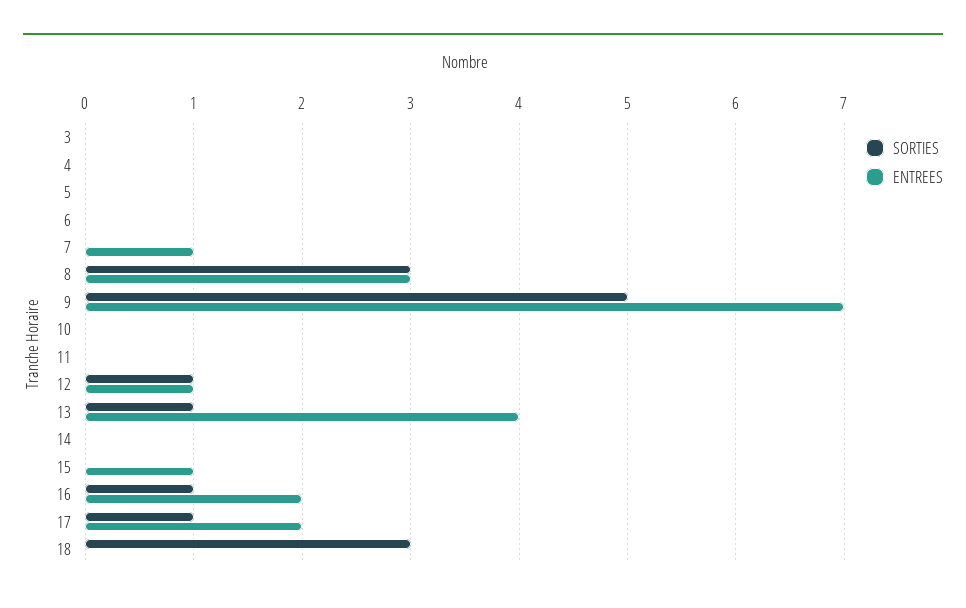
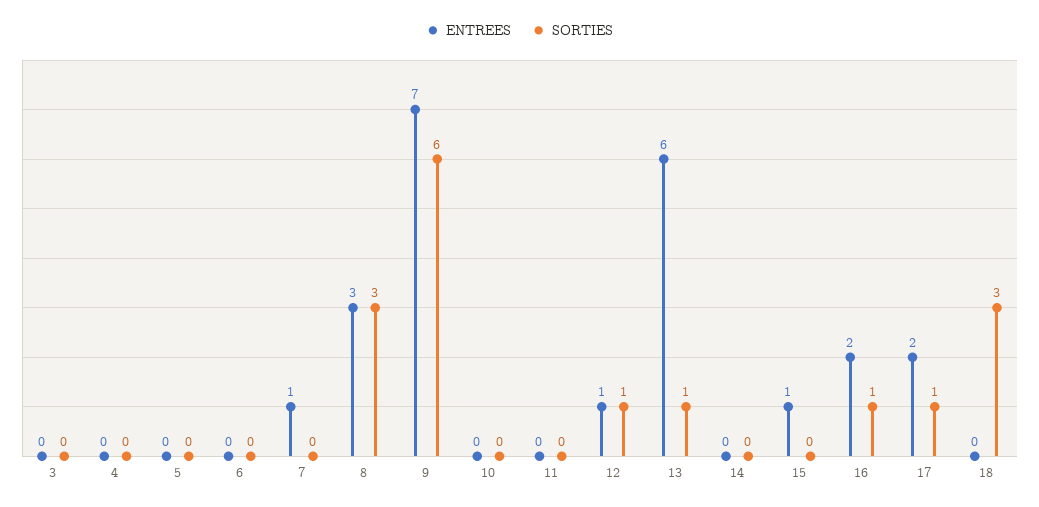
  {
    "SORTIES": {
      "3": 0,
      "4": 0,
      "5": 0,
      "6": 0,
      "7": 0,
      "8": 3,
-     "9": 5,
+     "9": 6,
      "10": 0,
      "11": 0,
      "12": 1,
      "13": 1,
      "14": 0,
      "15": 0,
      "16": 1,
      "17": 1,
      "18": 3
    },
    "ENTREES": {
      "3": 0,
      "4": 0,
      "5": 0,
      "6": 0,
      "7": 1,
      "8": 3,
      "9": 7,
      "10": 0,
      "11": 0,
      "12": 1,
-     "13": 4,
+     "13": 6,
      "14": 0,
      "15": 1,
      "16": 2,
      "17": 2,
      "18": 0
    }
  }

